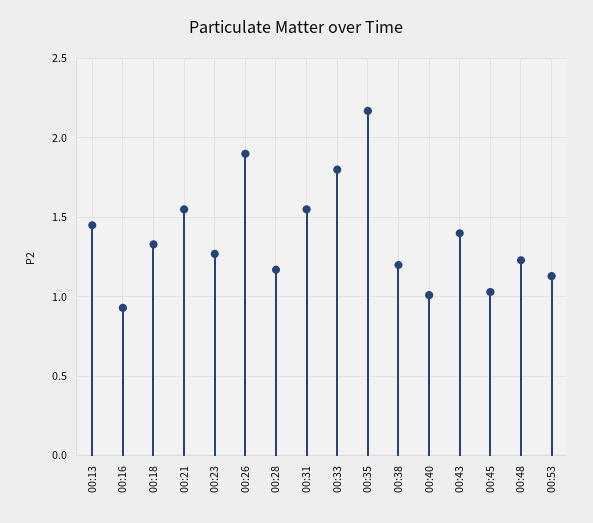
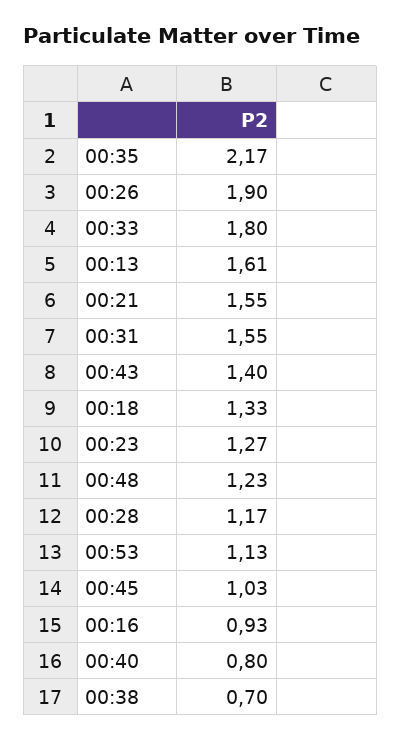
  {
-   "00:13": 1.45,
+   "00:13": 1.61,
    "00:16": 0.93,
    "00:18": 1.33,
    "00:21": 1.55,
    "00:23": 1.27,
    "00:26": 1.9,
    "00:28": 1.17,
    "00:31": 1.55,
    "00:33": 1.8,
    "00:35": 2.17,
-   "00:38": 1.2,
+   "00:38": 0.7,
-   "00:40": 1,
+   "00:40": 0.8,
    "00:43": 1.4,
    "00:45": 1.03,
    "00:48": 1.23,
    "00:53": 1.13
  }

